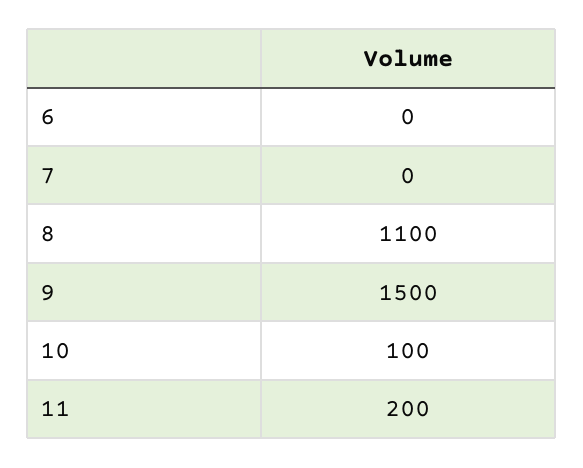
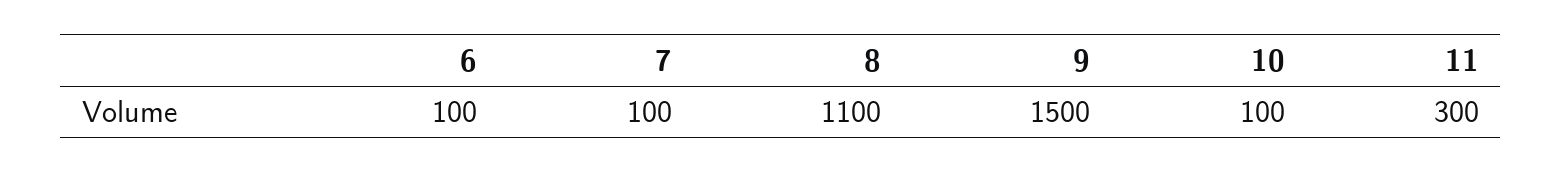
  {
-   "6": 0,
+   "6": 100,
-   "7": 0,
+   "7": 100,
    "8": 1100,
    "9": 1500,
    "10": 100,
-   "11": 200
+   "11": 300
  }

